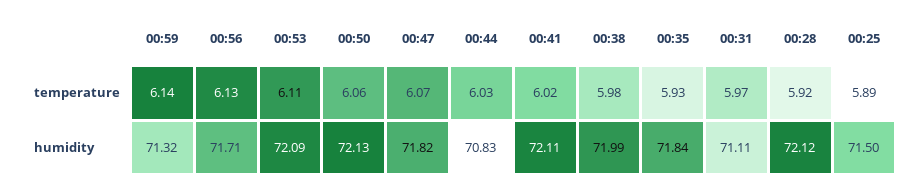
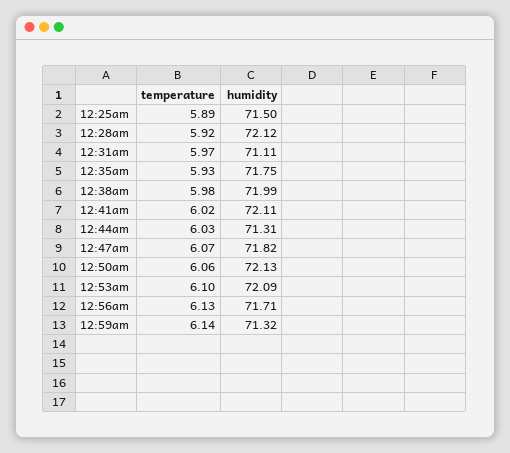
  {
    "00:59": {
      "temperature": 6.14,
      "humidity": 71.32
    },
    "00:56": {
      "temperature": 6.13,
      "humidity": 71.71
    },
    "00:53": {
-     "temperature": 6.11,
+     "temperature": 6.1,
      "humidity": 72.09
    },
    "00:50": {
      "temperature": 6.06,
      "humidity": 72.13
    },
    "00:47": {
      "temperature": 6.07,
      "humidity": 71.82
    },
    "00:44": {
      "temperature": 6.03,
-     "humidity": 70.83
+     "humidity": 71.31
    },
    "00:41": {
      "temperature": 6.02,
      "humidity": 72.11
    },
    "00:38": {
      "temperature": 5.98,
      "humidity": 71.99
    },
    "00:35": {
      "temperature": 5.93,
-     "humidity": 71.84
+     "humidity": 71.75
    },
    "00:31": {
      "temperature": 5.97,
      "humidity": 71.11
    },
    "00:28": {
      "temperature": 5.92,
      "humidity": 72.12
    },
    "00:25": {
      "temperature": 5.89,
      "humidity": 71.5
    }
  }

